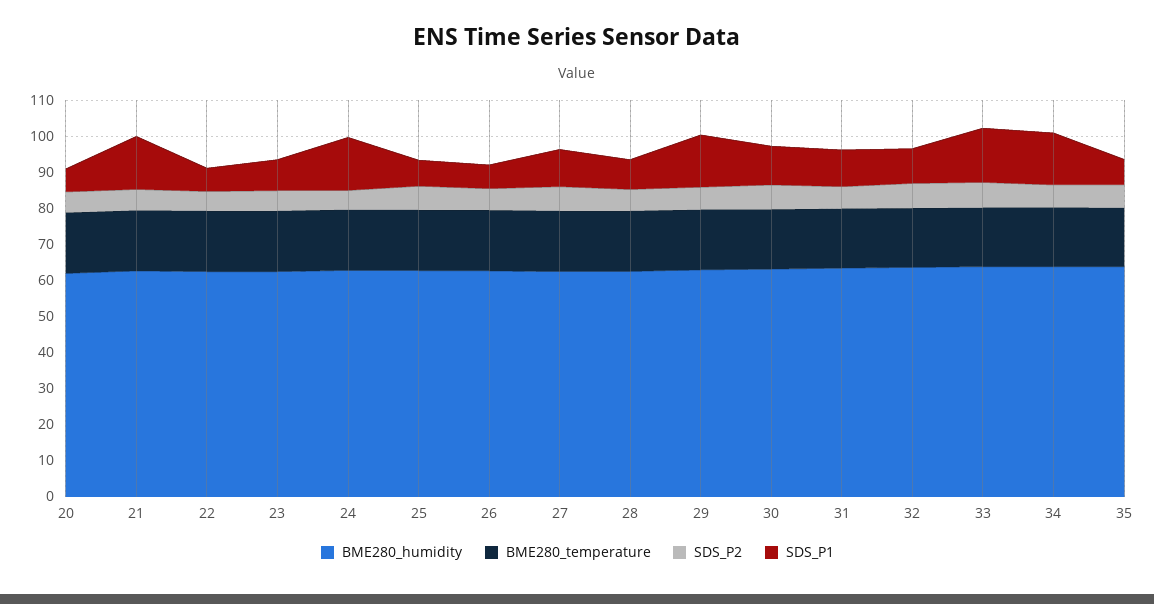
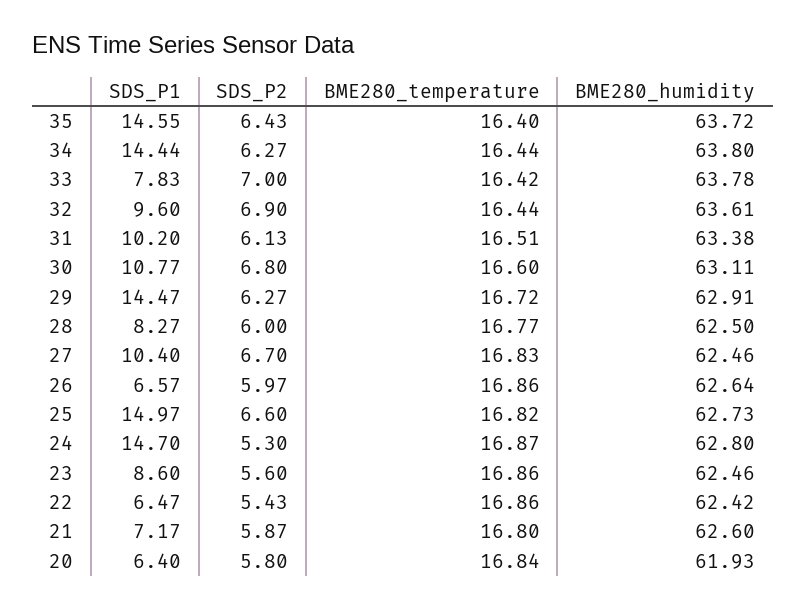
  {
    "BME280_humidity": {
      "20": 61.93,
      "21": 62.6,
      "22": 62.42,
      "23": 62.46,
      "24": 62.8,
      "25": 62.73,
      "26": 62.64,
      "27": 62.46,
      "28": 62.5,
      "29": 62.91,
      "30": 63.11,
      "31": 63.38,
      "32": 63.61,
      "33": 63.78,
      "34": 63.8,
      "35": 63.72
    },
    "BME280_temperature": {
      "20": 16.84,
      "21": 16.8,
      "22": 16.86,
      "23": 16.86,
      "24": 16.87,
      "25": 16.82,
      "26": 16.86,
      "27": 16.83,
      "28": 16.77,
      "29": 16.72,
      "30": 16.6,
      "31": 16.51,
      "32": 16.44,
      "33": 16.42,
      "34": 16.44,
      "35": 16.4
    },
    "SDS_P2": {
      "20": 5.8,
      "21": 5.87,
      "22": 5.43,
      "23": 5.6,
      "24": 5.3,
      "25": 6.6,
      "26": 5.97,
      "27": 6.7,
      "28": 6,
      "29": 6.27,
      "30": 6.8,
      "31": 6.13,
      "32": 6.9,
      "33": 7,
      "34": 6.27,
      "35": 6.43
    },
    "SDS_P1": {
      "20": 6.4,
-     "21": 15,
+     "21": 7.17,
      "22": 6.47,
      "23": 8.6,
      "24": 14.7,
-     "25": 7.5,
+     "25": 14.97,
      "26": 6.57,
      "27": 10.4,
      "28": 8.27,
      "29": 14.47,
      "30": 10.77,
      "31": 10.2,
      "32": 9.6,
-     "33": 15,
+     "33": 7.83,
      "34": 14.44,
-     "35": 7.5
+     "35": 14.55
    }
  }

